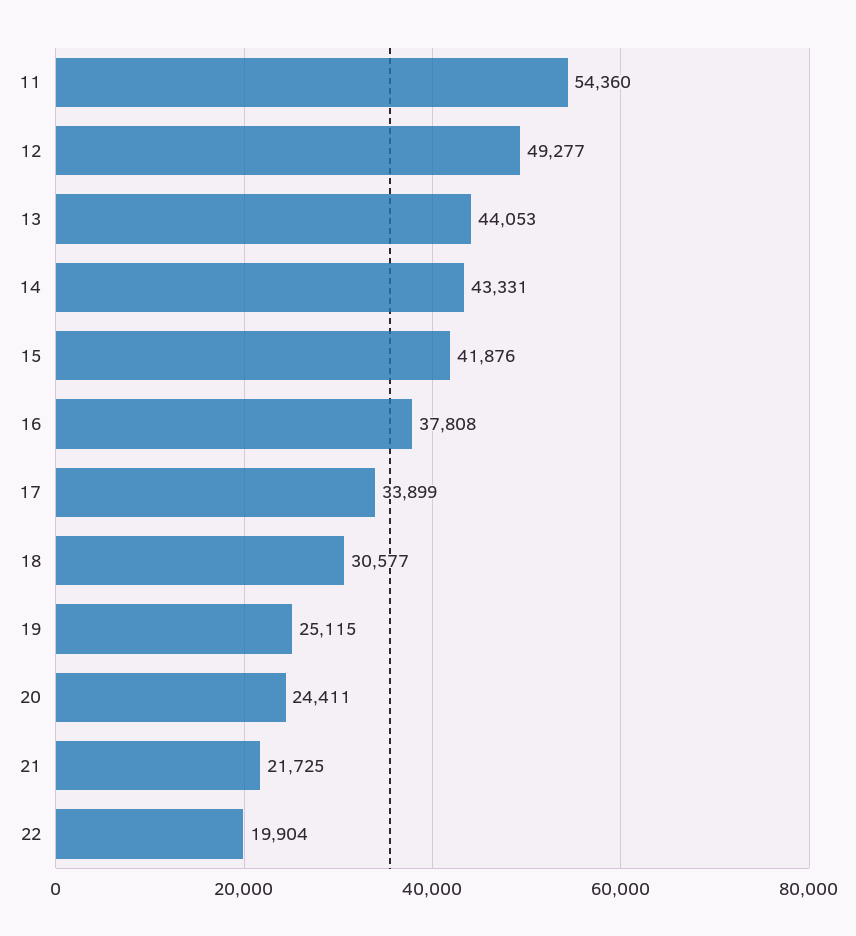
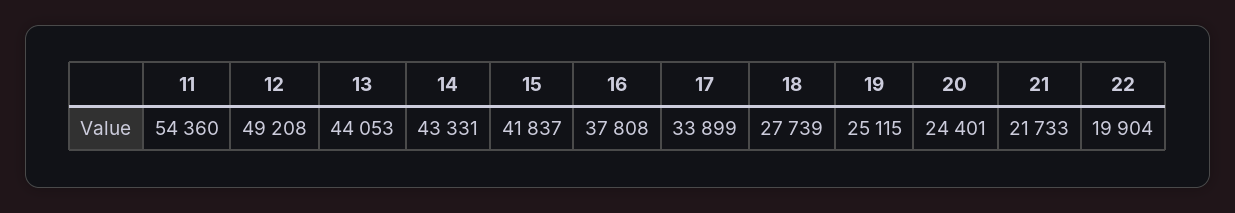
  {
    "11": 54360,
-   "12": 49277,
+   "12": 49208,
    "13": 44053,
    "14": 43331,
-   "15": 41876,
+   "15": 41837,
    "16": 37808,
    "17": 33899,
-   "18": 30577,
+   "18": 27739,
    "19": 25115,
-   "20": 24411,
+   "20": 24401,
-   "21": 21725,
+   "21": 21733,
    "22": 19904
  }

